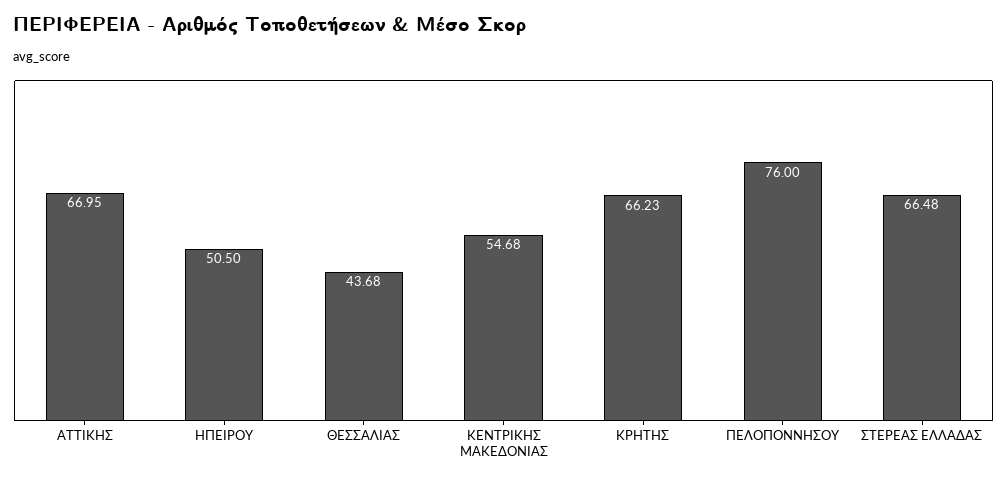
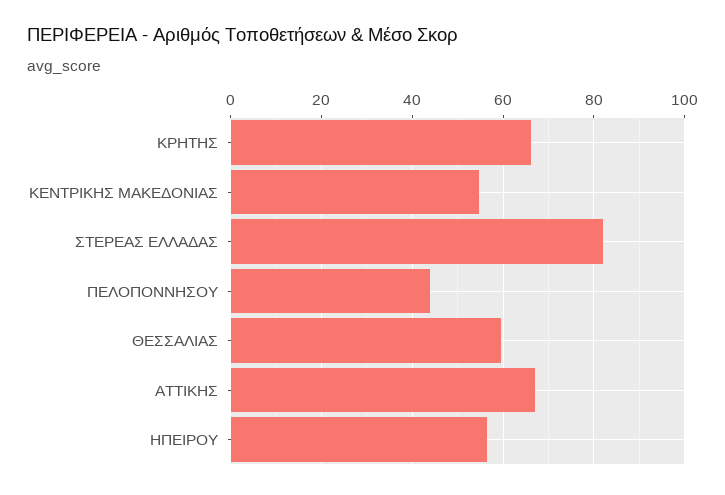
  {
    "ΑΤΤΙΚΗΣ": 66.95,
-   "ΗΠΕΙΡΟΥ": 50.5,
+   "ΗΠΕΙΡΟΥ": 56,
-   "ΘΕΣΣΑΛΙΑΣ": 43.68,
+   "ΘΕΣΣΑΛΙΑΣ": 60,
    "ΚΕΝΤΡΙΚΗΣ ΜΑΚΕΔΟΝΙΑΣ": 54.68,
    "ΚΡΗΤΗΣ": 66.23,
-   "ΠΕΛΟΠΟΝΝΗΣΟΥ": 76,
+   "ΠΕΛΟΠΟΝΝΗΣΟΥ": 44,
-   "ΣΤΕΡΕΑΣ ΕΛΛΑΔΑΣ": 66.48
+   "ΣΤΕΡΕΑΣ ΕΛΛΑΔΑΣ": 82
  }

